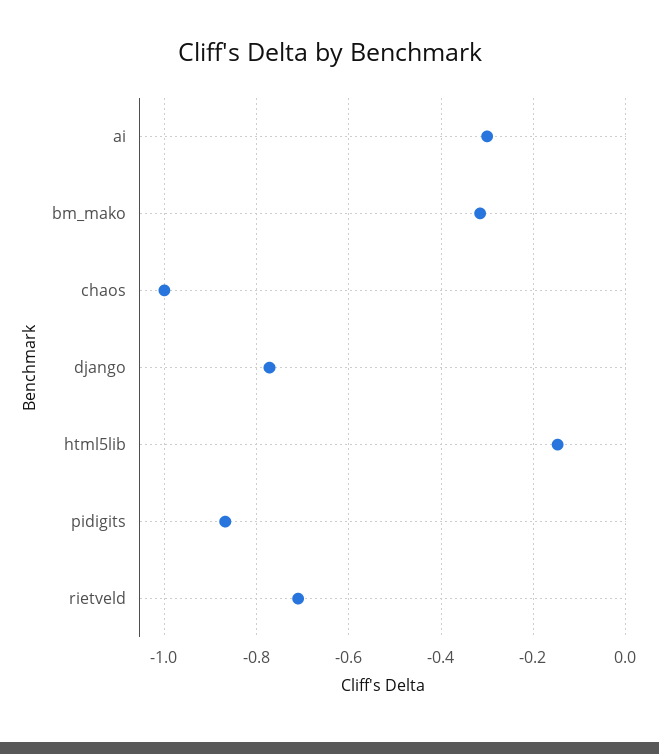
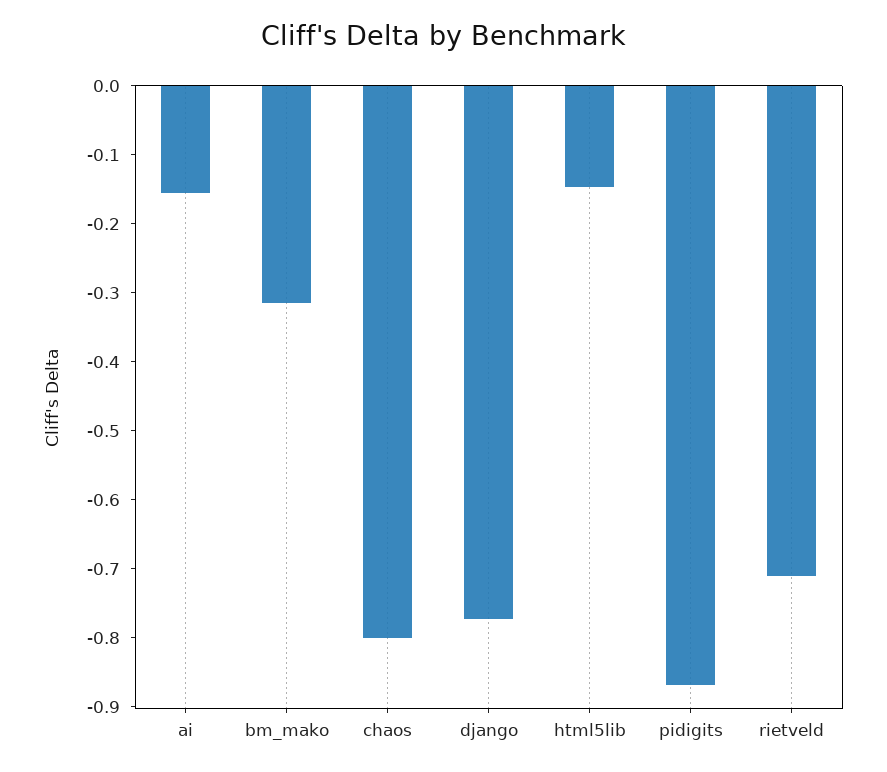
  {
-   "ai": -0.3,
+   "ai": -0.16,
    "bm_mako": -0.32,
-   "chaos": -1,
+   "chaos": -0.8,
    "django": -0.78,
    "html5lib": -0.14,
    "pidigits": -0.86,
    "rietveld": -0.72
  }

